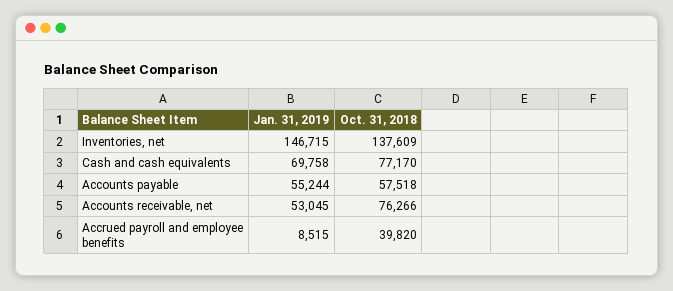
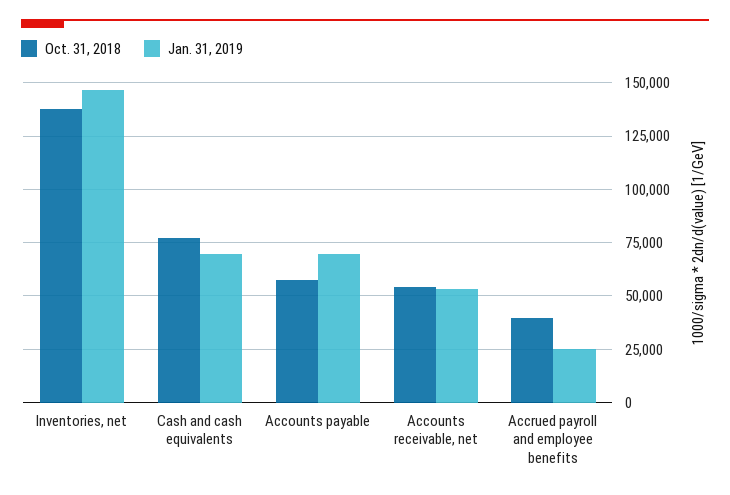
  {
    "Jan. 31, 2019": {
      "Inventories, net": 146715,
      "Cash and cash equivalents": 69758,
-     "Accounts payable": 55244,
+     "Accounts payable": 70000,
      "Accounts receivable, net": 53045,
-     "Accrued payroll and employee benefits": 8515
+     "Accrued payroll and employee benefits": 25000
    },
    "Oct. 31, 2018": {
      "Inventories, net": 137609,
      "Cash and cash equivalents": 77170,
      "Accounts payable": 57518,
-     "Accounts receivable, net": 76266,
+     "Accounts receivable, net": 55000,
      "Accrued payroll and employee benefits": 39820
    }
  }

